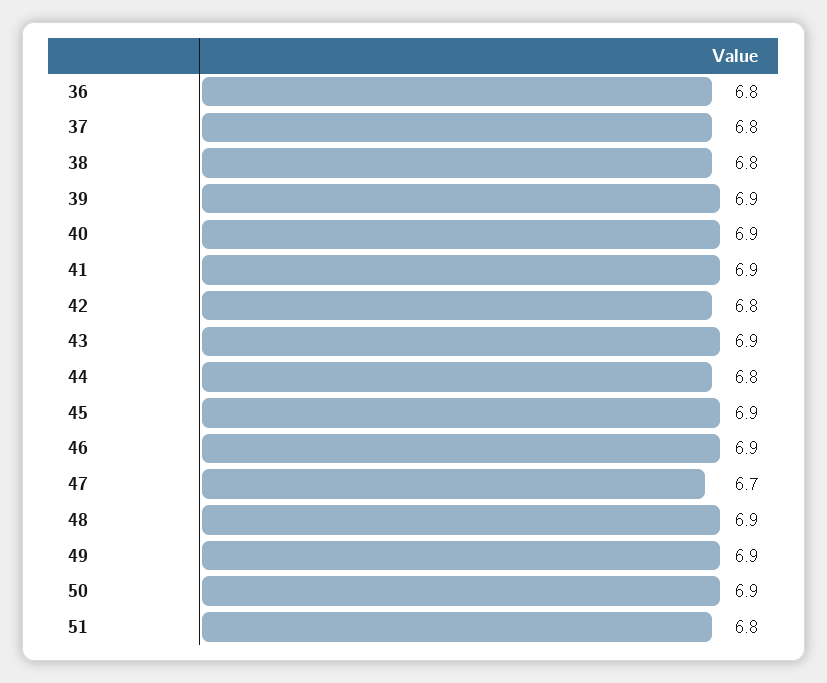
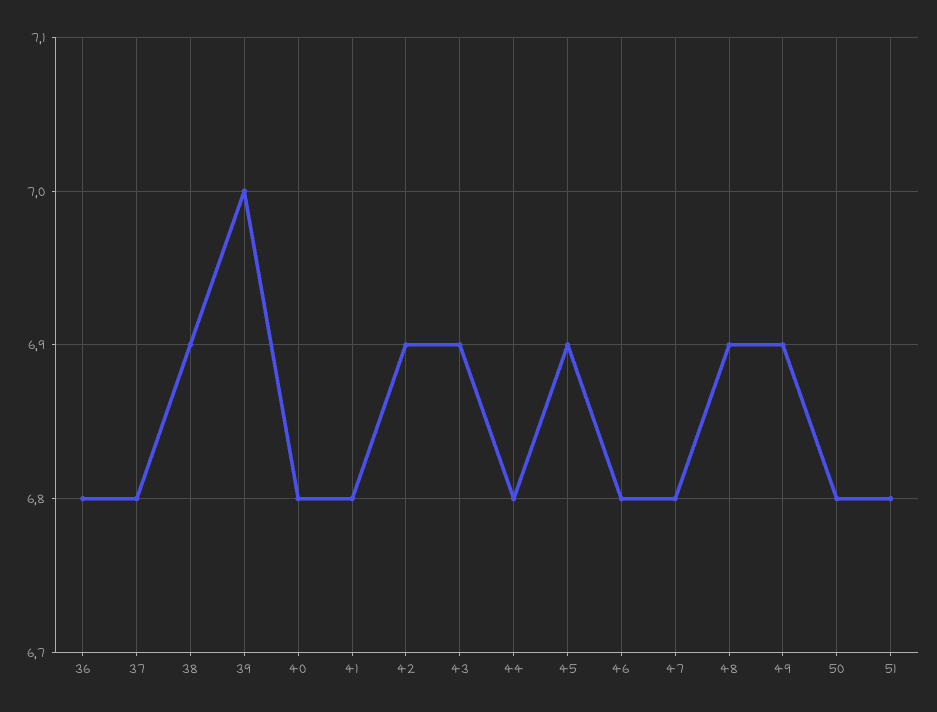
  {
    "36": 6.8,
    "37": 6.8,
-   "38": 6.8,
+   "38": 6.9,
-   "39": 6.9,
+   "39": 7,
-   "40": 6.9,
+   "40": 6.8,
-   "41": 6.9,
+   "41": 6.8,
-   "42": 6.8,
+   "42": 6.9,
    "43": 6.9,
    "44": 6.8,
    "45": 6.9,
-   "46": 6.9,
+   "46": 6.8,
-   "47": 6.7,
+   "47": 6.8,
    "48": 6.9,
    "49": 6.9,
-   "50": 6.9,
+   "50": 6.8,
    "51": 6.8
  }

